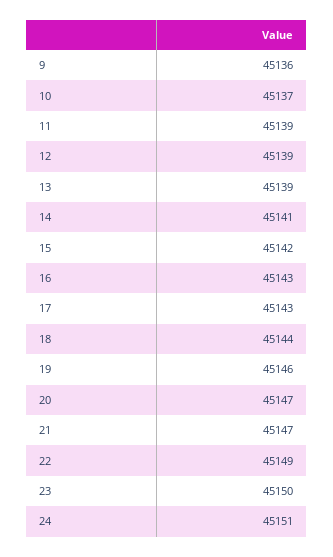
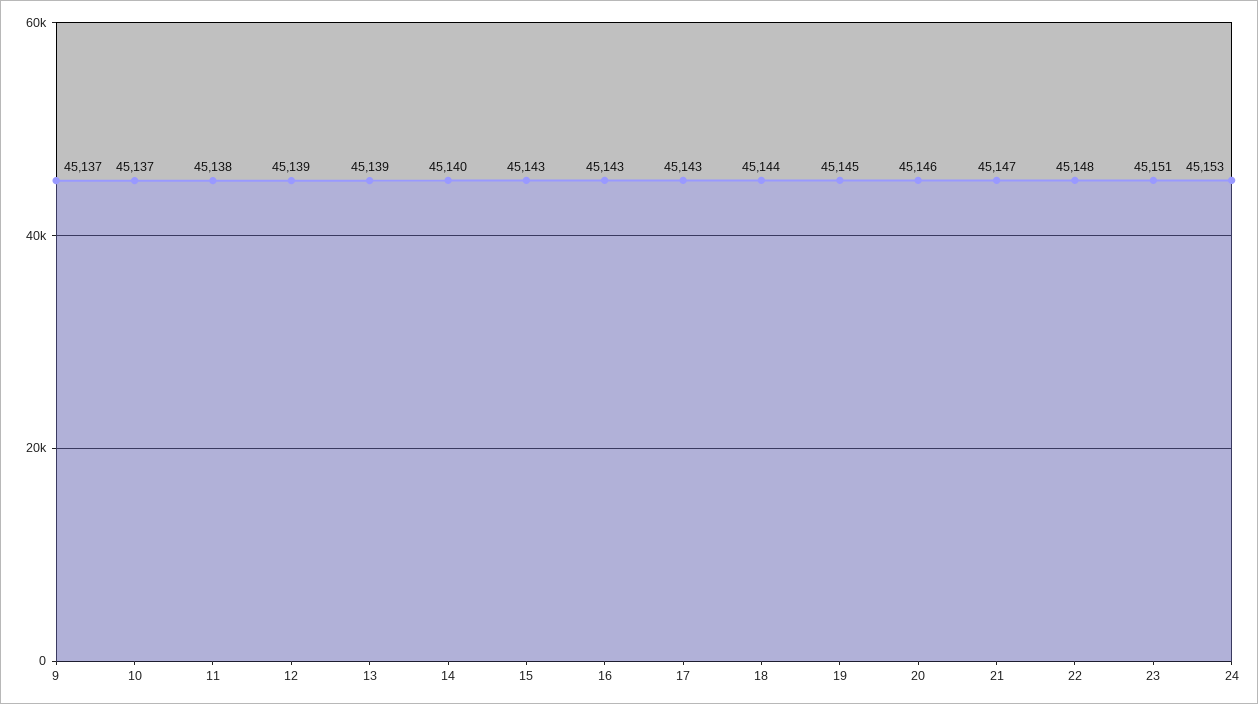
  {
-   "9": 45136,
+   "9": 45137,
    "10": 45137,
-   "11": 45139,
+   "11": 45138,
    "12": 45139,
    "13": 45139,
-   "14": 45141,
+   "14": 45140,
-   "15": 45142,
+   "15": 45143,
    "16": 45143,
    "17": 45143,
    "18": 45144,
-   "19": 45146,
+   "19": 45145,
-   "20": 45147,
+   "20": 45146,
    "21": 45147,
-   "22": 45149,
+   "22": 45148,
-   "23": 45150,
+   "23": 45151,
-   "24": 45151
+   "24": 45153
  }

